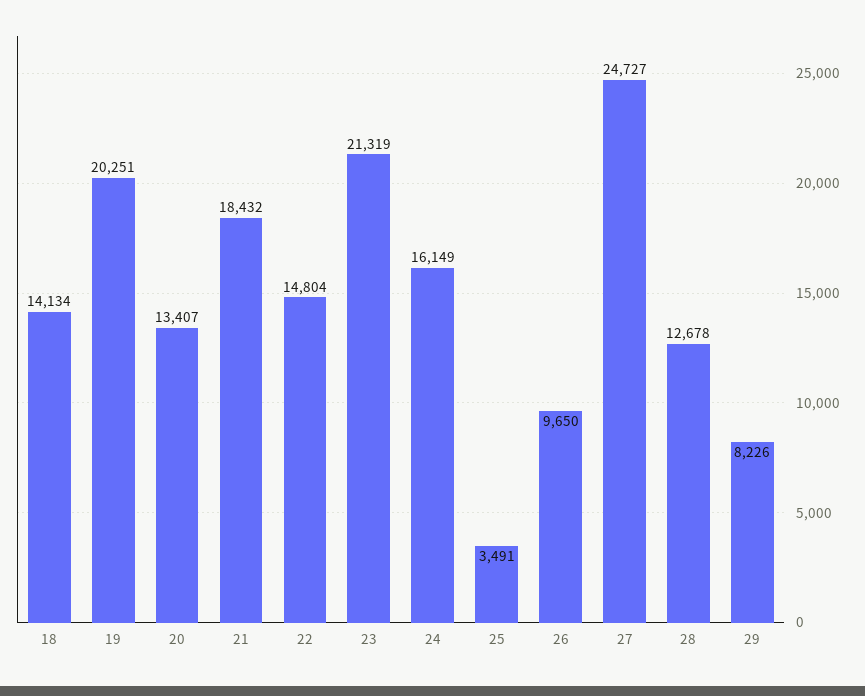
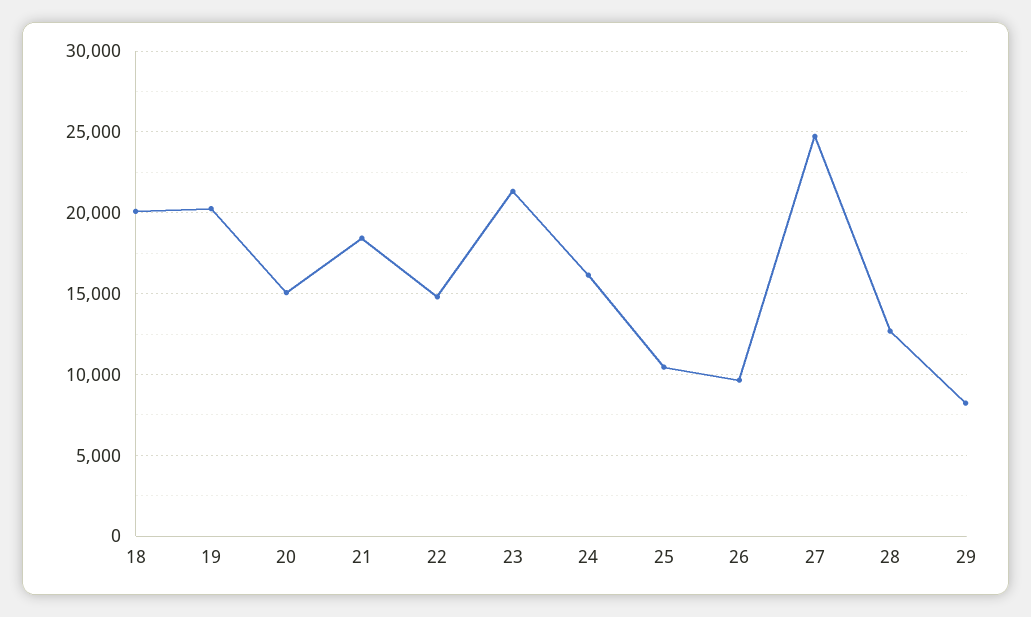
  {
-   "18": 14134,
+   "18": 20000,
    "19": 20251,
-   "20": 13407,
+   "20": 15000,
    "21": 18432,
    "22": 14804,
    "23": 21319,
    "24": 16149,
-   "25": 3491,
+   "25": 10500,
    "26": 9650,
    "27": 24727,
    "28": 12678,
    "29": 8226
  }

